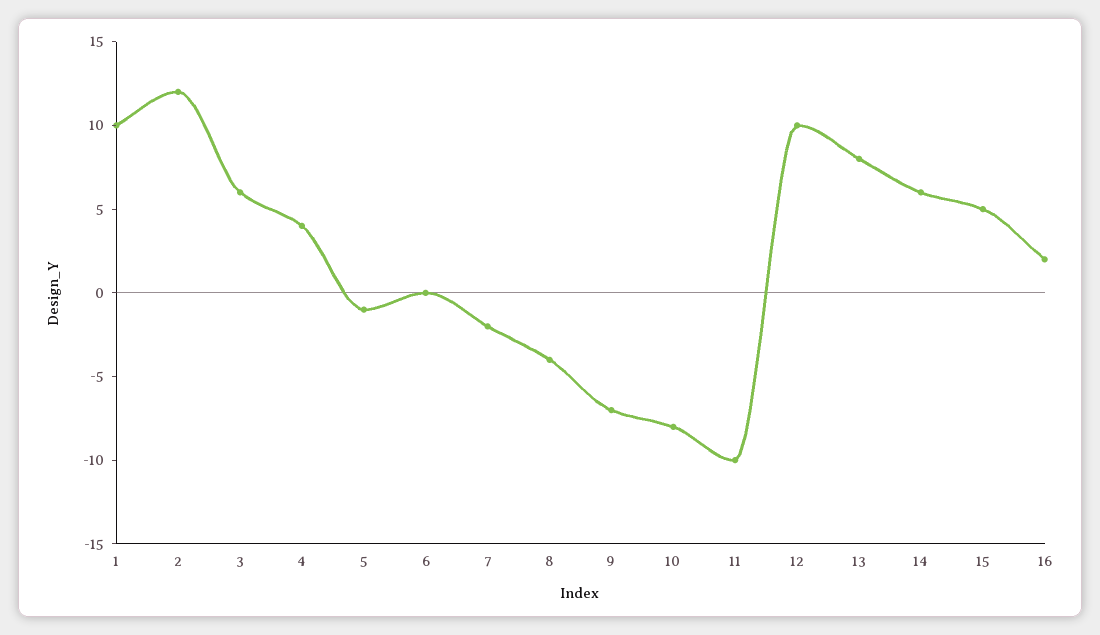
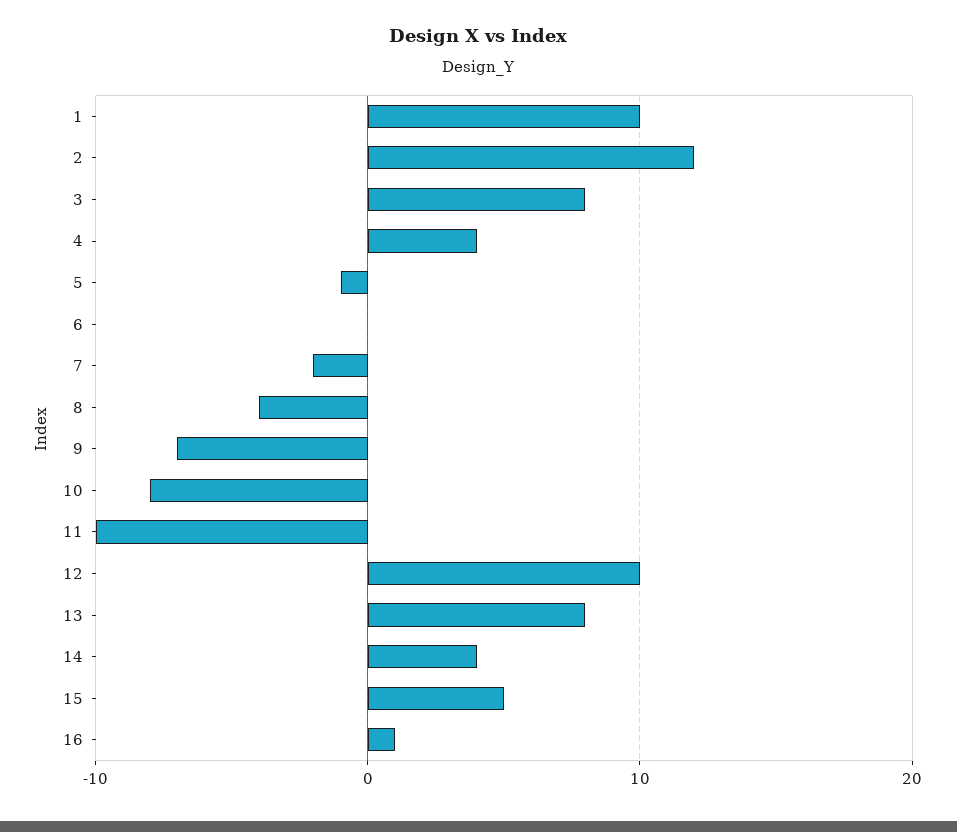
  {
    "1": 10,
    "2": 12,
-   "3": 6,
+   "3": 8,
    "4": 4,
    "5": -1,
    "6": 0,
    "7": -2,
    "8": -4,
    "9": -7,
    "10": -8,
    "11": -10,
    "12": 10,
    "13": 8,
-   "14": 6,
+   "14": 4,
    "15": 5,
-   "16": 2
+   "16": 1
  }

